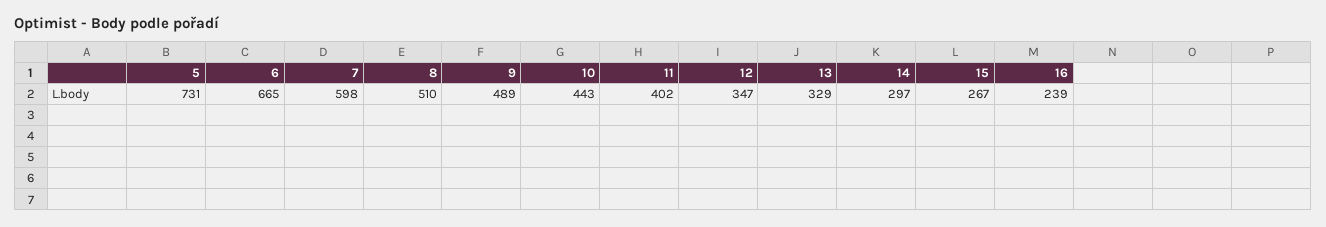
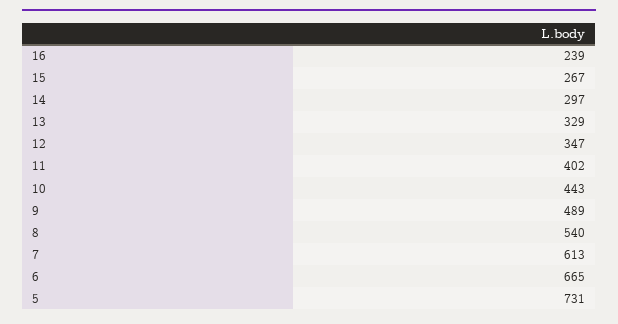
  {
    "5": 731,
    "6": 665,
-   "7": 598,
+   "7": 613,
-   "8": 510,
+   "8": 540,
    "9": 489,
    "10": 443,
    "11": 402,
    "12": 347,
    "13": 329,
    "14": 297,
    "15": 267,
    "16": 239
  }

